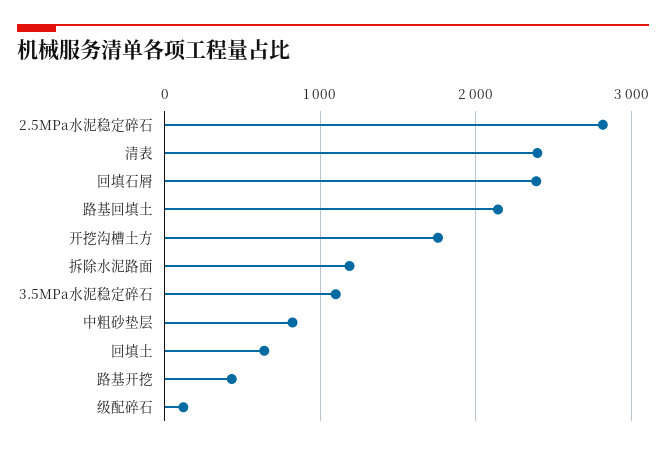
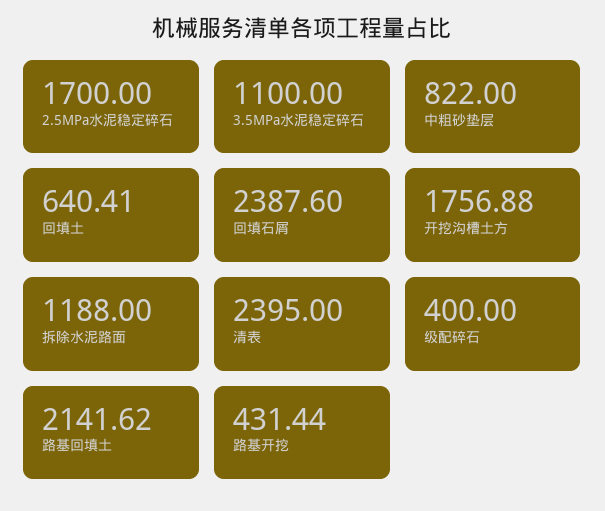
  {
-   "2.5MPa水泥稳定碎石": 2800,
+   "2.5MPa水泥稳定碎石": 1700,
    "清表": 2395,
    "回填石屑": 2387.6,
    "路基回填土": 2141.62,
    "开挖沟槽土方": 1756.88,
    "拆除水泥路面": 1188,
    "3.5MPa水泥稳定碎石": 1100,
    "中粗砂垫层": 822,
    "回填土": 640.41,
    "路基开挖": 431.44,
-   "级配碎石": 100
+   "级配碎石": 400
  }

